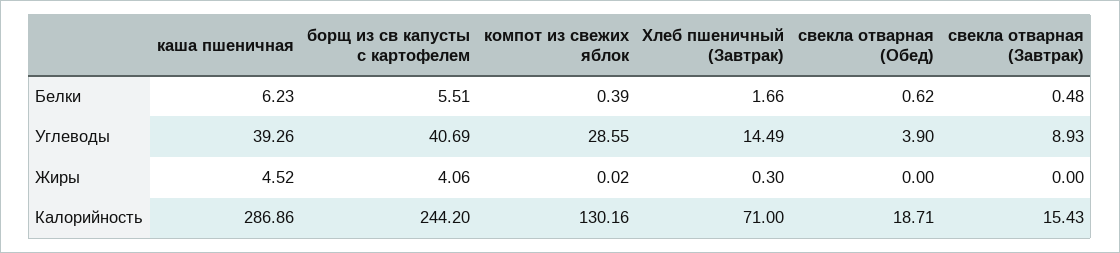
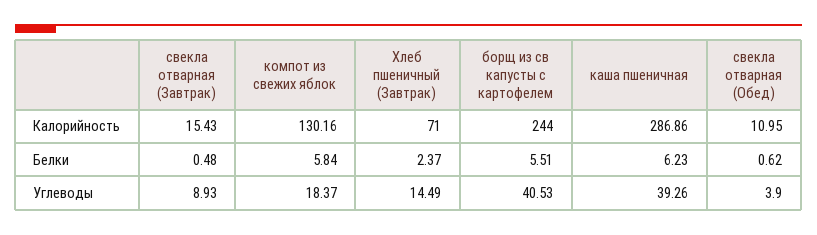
  {
    "каша пшеничная": {
      "Белки": 6.23,
      "Углеводы": 39.26,
-     "Жиры": 4.52,
      "Калорийность": 286.86
    },
    "борщ из св капусты с картофелем": {
      "Белки": 5.51,
-     "Углеводы": 40.69,
+     "Углеводы": 40.53,
-     "Жиры": 4.06,
-     "Калорийность": 244.2
+     "Калорийность": 244
    },
    "компот из свежих яблок": {
-     "Белки": 0.39,
+     "Белки": 5.84,
-     "Углеводы": 28.55,
+     "Углеводы": 18.37,
-     "Жиры": 0.02,
      "Калорийность": 130.16
    },
    "Хлеб пшеничный (Завтрак)": {
-     "Белки": 1.66,
+     "Белки": 2.37,
      "Углеводы": 14.49,
-     "Жиры": 0.3,
      "Калорийность": 71
    },
    "свекла отварная (Обед)": {
      "Белки": 0.62,
      "Углеводы": 3.9,
-     "Жиры": 0,
-     "Калорийность": 18.71
+     "Калорийность": 10.95
    },
    "свекла отварная (Завтрак)": {
      "Белки": 0.48,
      "Углеводы": 8.93,
-     "Жиры": 0,
      "Калорийность": 15.43
    }
  }

